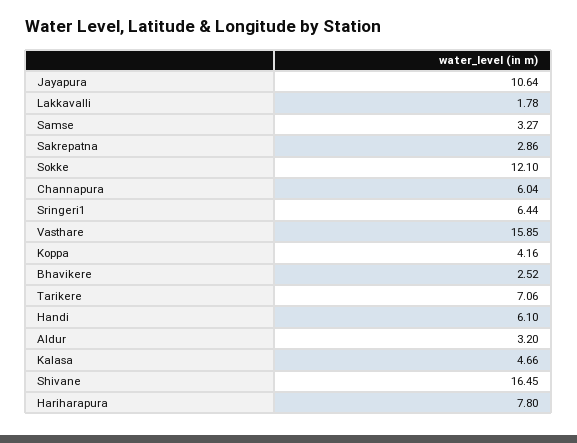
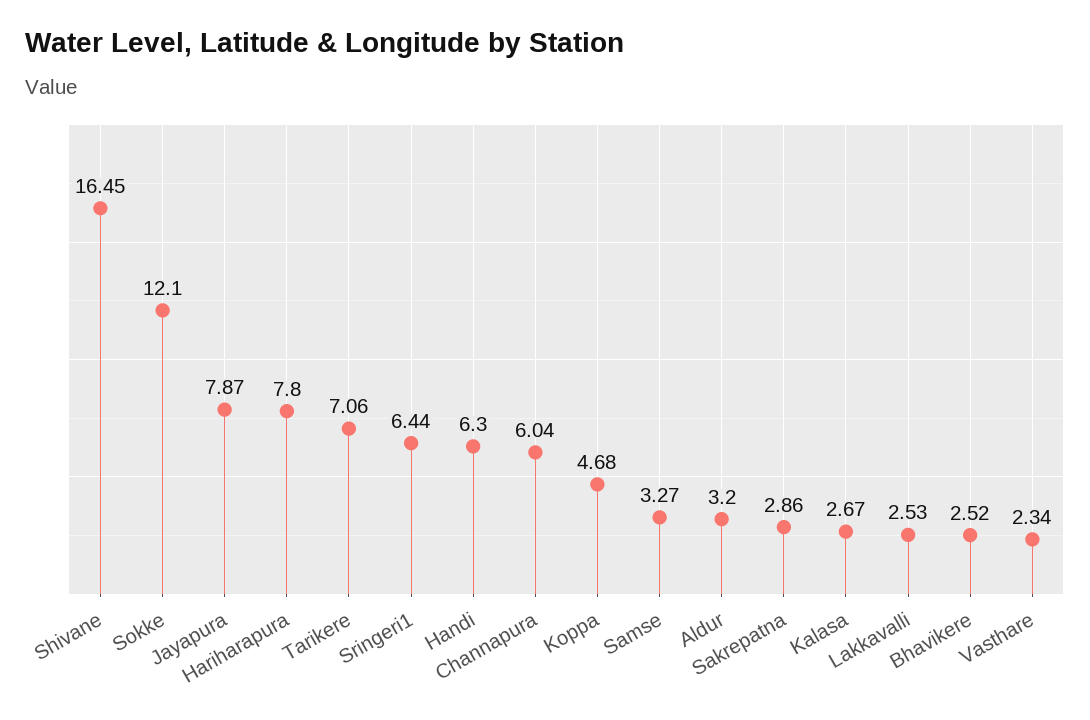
  {
-   "Jayapura": 10.64,
+   "Jayapura": 7.87,
-   "Lakkavalli": 1.78,
+   "Lakkavalli": 2.53,
    "Samse": 3.27,
    "Sakrepatna": 2.86,
    "Sokke": 12.1,
    "Channapura": 6.04,
    "Sringeri1": 6.44,
-   "Vasthare": 15.85,
+   "Vasthare": 2.34,
-   "Koppa": 4.16,
+   "Koppa": 4.68,
    "Bhavikere": 2.52,
    "Tarikere": 7.06,
-   "Handi": 6.1,
+   "Handi": 6.3,
    "Aldur": 3.2,
-   "Kalasa": 4.66,
+   "Kalasa": 2.67,
    "Shivane": 16.45,
    "Hariharapura": 7.8
  }

